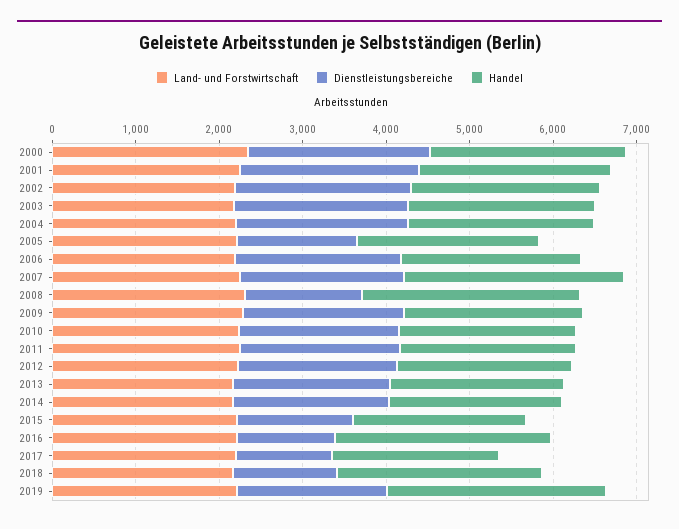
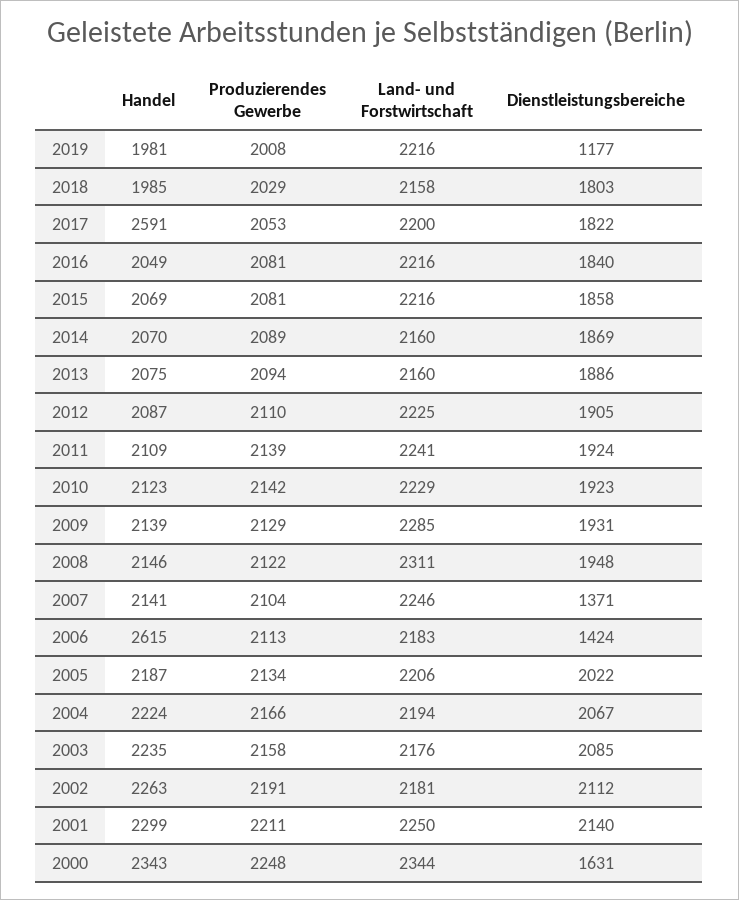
  {
    "Land- und Forstwirtschaft": {
      "2000": 2344,
      "2001": 2250,
      "2002": 2181,
      "2003": 2176,
      "2004": 2194,
      "2005": 2206,
      "2006": 2183,
      "2007": 2246,
      "2008": 2311,
      "2009": 2285,
      "2010": 2229,
      "2011": 2241,
      "2012": 2225,
      "2013": 2160,
      "2014": 2160,
      "2015": 2216,
      "2016": 2216,
      "2017": 2200,
      "2018": 2158,
      "2019": 2216
    },
    "Dienstleistungsbereiche": {
-     "2000": 2200,
+     "2000": 1631,
      "2001": 2140,
      "2002": 2112,
      "2003": 2085,
      "2004": 2067,
-     "2005": 1400,
+     "2005": 2022,
-     "2006": 2000,
+     "2006": 1424,
-     "2007": 2000,
+     "2007": 1371,
-     "2008": 1400,
+     "2008": 1948,
      "2009": 1931,
      "2010": 1923,
      "2011": 1924,
      "2012": 1905,
      "2013": 1886,
      "2014": 1869,
-     "2015": 1400,
+     "2015": 1858,
-     "2016": 1200,
+     "2016": 1840,
-     "2017": 1200,
+     "2017": 1822,
-     "2018": 1200,
+     "2018": 1803,
-     "2019": 1800
+     "2019": 1177
    },
    "Handel": {
      "2000": 2343,
      "2001": 2299,
      "2002": 2263,
      "2003": 2235,
      "2004": 2224,
      "2005": 2187,
-     "2006": 2200,
+     "2006": 2615,
-     "2007": 2600,
+     "2007": 2141,
-     "2008": 2600,
+     "2008": 2146,
      "2009": 2139,
      "2010": 2123,
      "2011": 2109,
      "2012": 2087,
      "2013": 2075,
      "2014": 2070,
      "2015": 2069,
-     "2016": 2600,
+     "2016": 2049,
-     "2017": 2000,
+     "2017": 2591,
-     "2018": 2400,
+     "2018": 1985,
-     "2019": 2600
+     "2019": 1981
-   }
+   },
+   "Produzierendes Gewerbe": {
+     "2019": 2008,
+     "2018": 2029,
+     "2017": 2053,
+     "2016": 2081,
+     "2015": 2081,
+     "2014": 2089,
+     "2013": 2094,
+     "2012": 2110,
+     "2011": 2139,
+     "2010": 2142,
+     "2009": 2129,
+     "2008": 2122,
+     "2007": 2104,
+     "2006": 2113,
+     "2005": 2134,
+     "2004": 2166,
+     "2003": 2158,
+     "2002": 2191,
+     "2001": 2211,
+     "2000": 2248
+   }
  }

